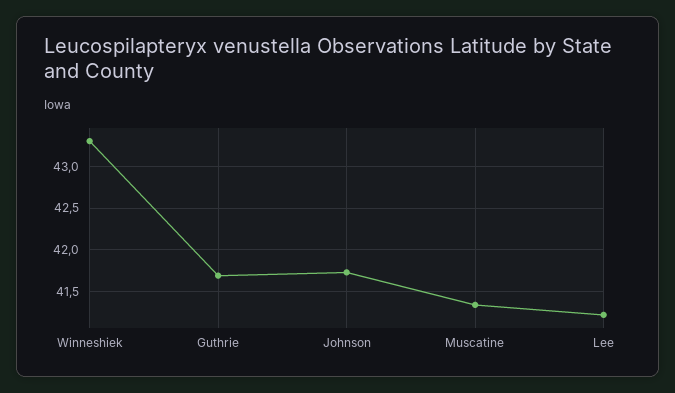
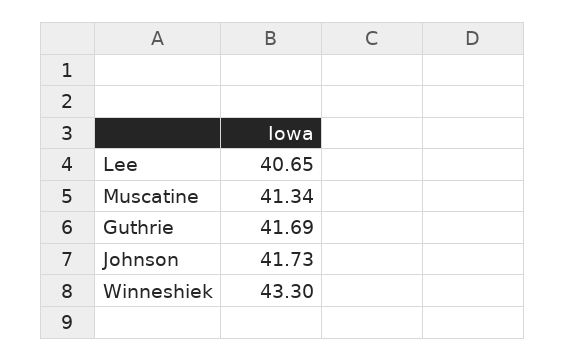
  {
    "Winneshiek": 43.3,
    "Guthrie": 41.69,
    "Johnson": 41.73,
    "Muscatine": 41.34,
-   "Lee": 41.2
+   "Lee": 40.65
  }

